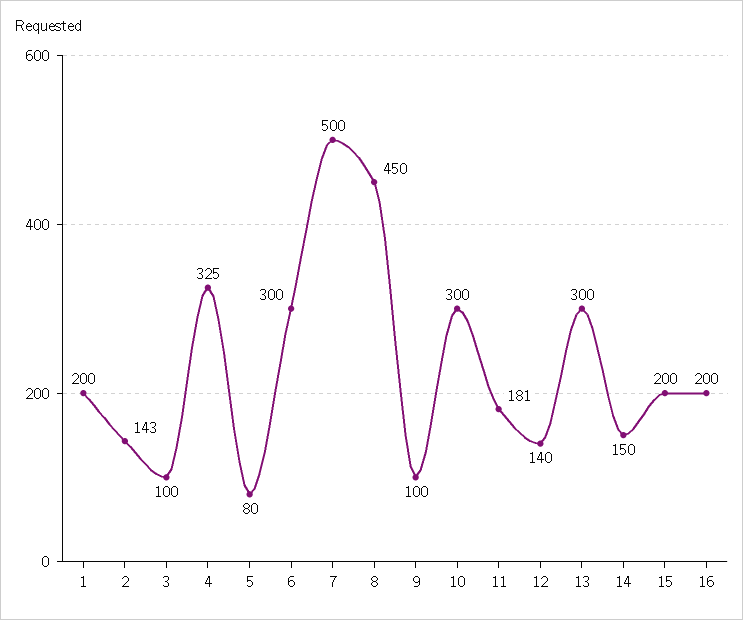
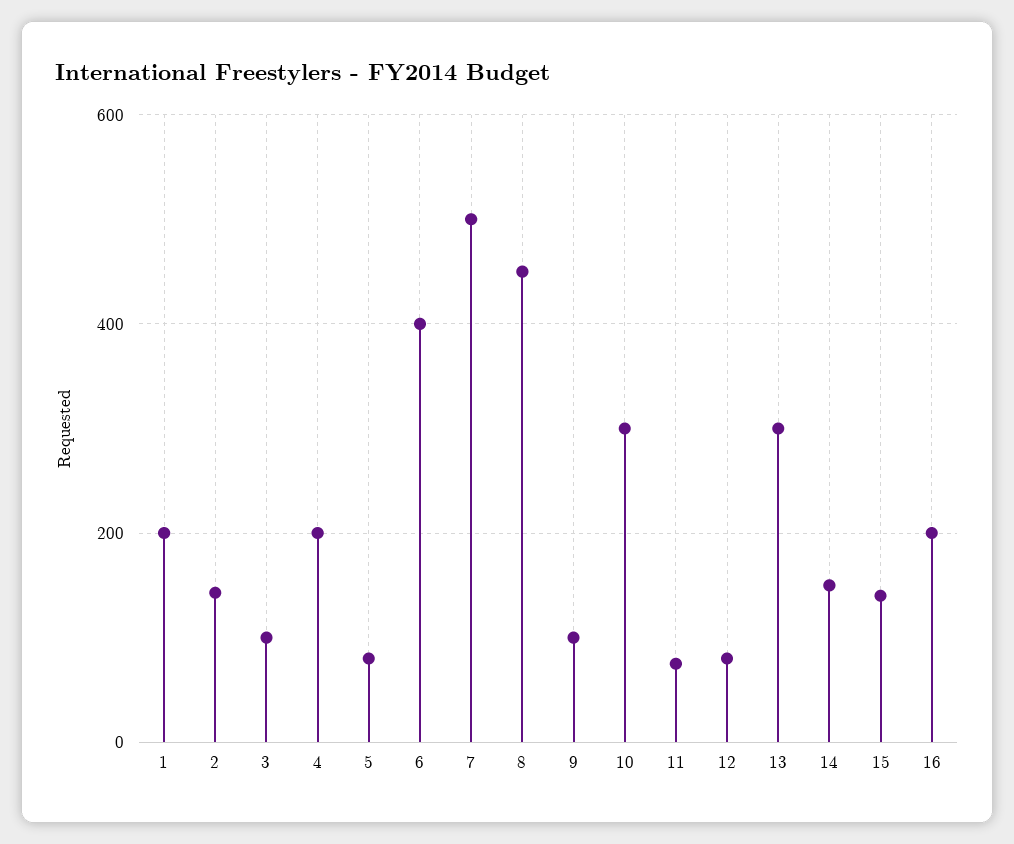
  {
    "1": 200,
    "2": 143,
    "3": 100,
-   "4": 325,
+   "4": 200,
    "5": 80,
-   "6": 300,
+   "6": 400,
    "7": 500,
    "8": 450,
    "9": 100,
    "10": 300,
-   "11": 181,
+   "11": 80,
-   "12": 140,
+   "12": 80,
    "13": 300,
    "14": 150,
-   "15": 200,
+   "15": 140,
    "16": 200
  }

